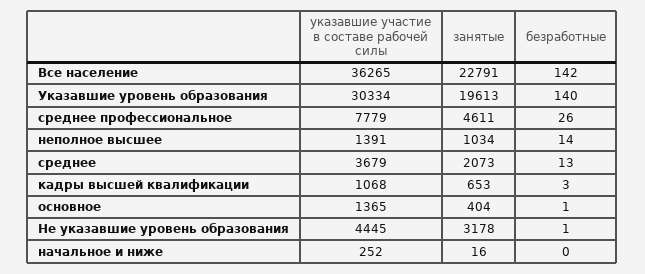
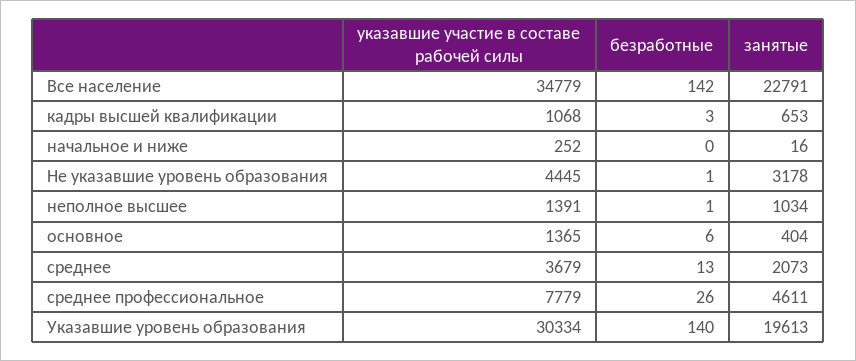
  {
    "указавшие участие в составе рабочей силы": {
-     "Все население": 36265,
+     "Все население": 34779,
      "Указавшие уровень образования": 30334,
      "среднее профессиональное": 7779,
      "неполное высшее": 1391,
      "среднее": 3679,
      "кадры высшей квалификации": 1068,
      "основное": 1365,
      "Не указавшие уровень образования": 4445,
      "начальное и ниже": 252
    },
    "занятые": {
      "Все население": 22791,
      "Указавшие уровень образования": 19613,
      "среднее профессиональное": 4611,
      "неполное высшее": 1034,
      "среднее": 2073,
      "кадры высшей квалификации": 653,
      "основное": 404,
      "Не указавшие уровень образования": 3178,
      "начальное и ниже": 16
    },
    "безработные": {
      "Все население": 142,
      "Указавшие уровень образования": 140,
      "среднее профессиональное": 26,
-     "неполное высшее": 14,
+     "неполное высшее": 1,
      "среднее": 13,
      "кадры высшей квалификации": 3,
-     "основное": 1,
+     "основное": 6,
      "Не указавшие уровень образования": 1,
      "начальное и ниже": 0
    }
  }

